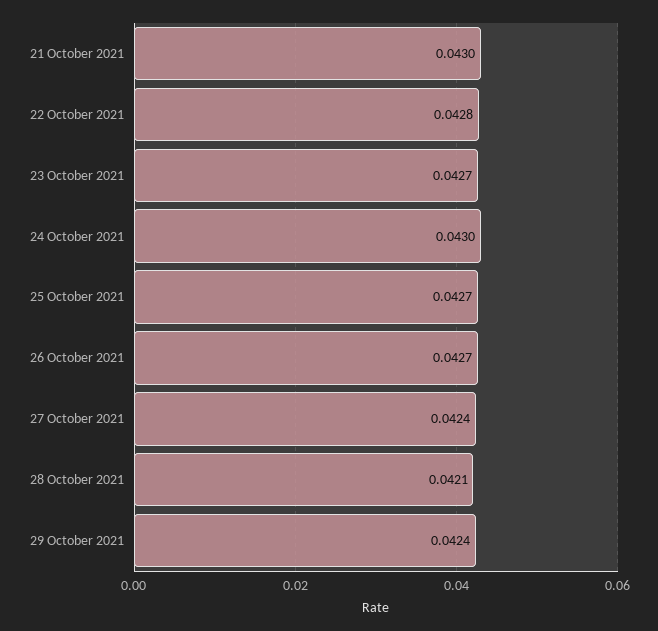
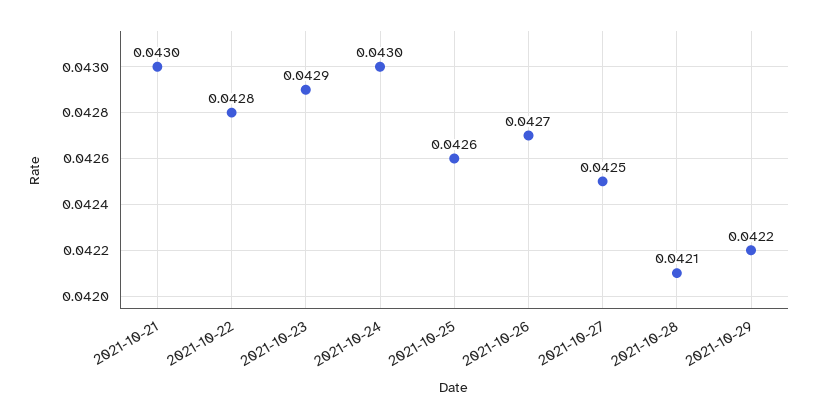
  {
    "21 October 2021": 0.043,
    "22 October 2021": 0.0428,
-   "23 October 2021": 0.0427,
+   "23 October 2021": 0.0429,
    "24 October 2021": 0.043,
-   "25 October 2021": 0.0427,
+   "25 October 2021": 0.0426,
    "26 October 2021": 0.0427,
-   "27 October 2021": 0.0424,
+   "27 October 2021": 0.0425,
    "28 October 2021": 0.0421,
-   "29 October 2021": 0.0424
+   "29 October 2021": 0.0422
  }

